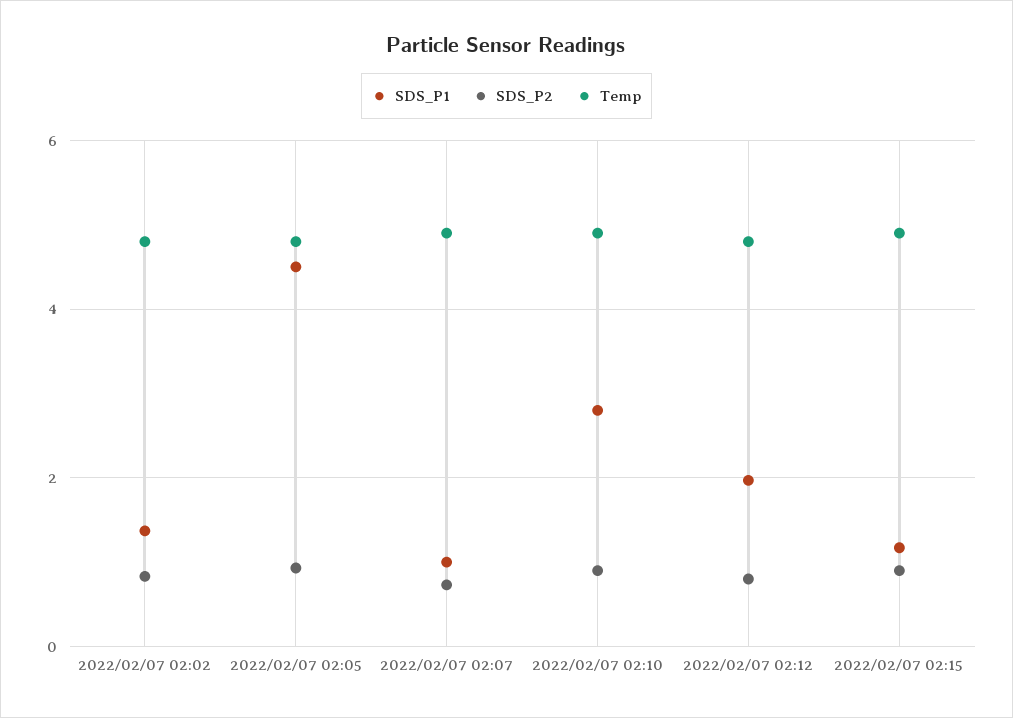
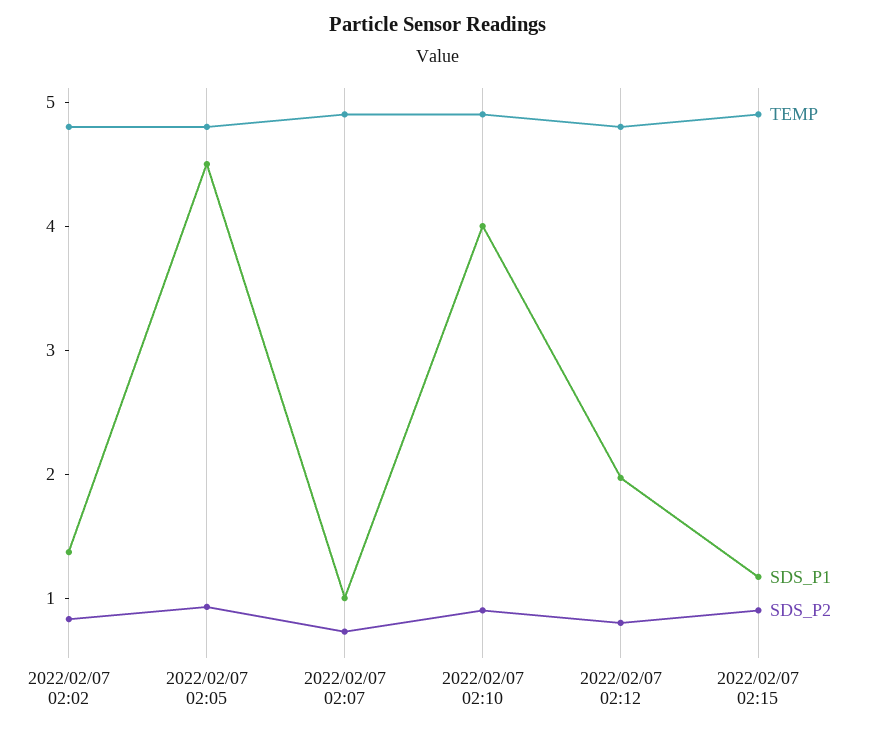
  {
    "SDS_P1": {
      "2022/02/07 02:02": 1.4,
      "2022/02/07 02:05": 4.6,
      "2022/02/07 02:07": 1,
-     "2022/02/07 02:10": 2.8,
+     "2022/02/07 02:10": 4,
      "2022/02/07 02:12": 2,
      "2022/02/07 02:15": 1.2
    },
    "SDS_P2": {
      "2022/02/07 02:02": 0.8,
      "2022/02/07 02:05": 1,
      "2022/02/07 02:07": 0.8,
      "2022/02/07 02:10": 1,
      "2022/02/07 02:12": 0.8,
      "2022/02/07 02:15": 1
    },
    "Temp": {
      "2022/02/07 02:02": 4.8,
      "2022/02/07 02:05": 4.8,
      "2022/02/07 02:07": 5,
      "2022/02/07 02:10": 5,
      "2022/02/07 02:12": 4.8,
      "2022/02/07 02:15": 5
    }
  }

